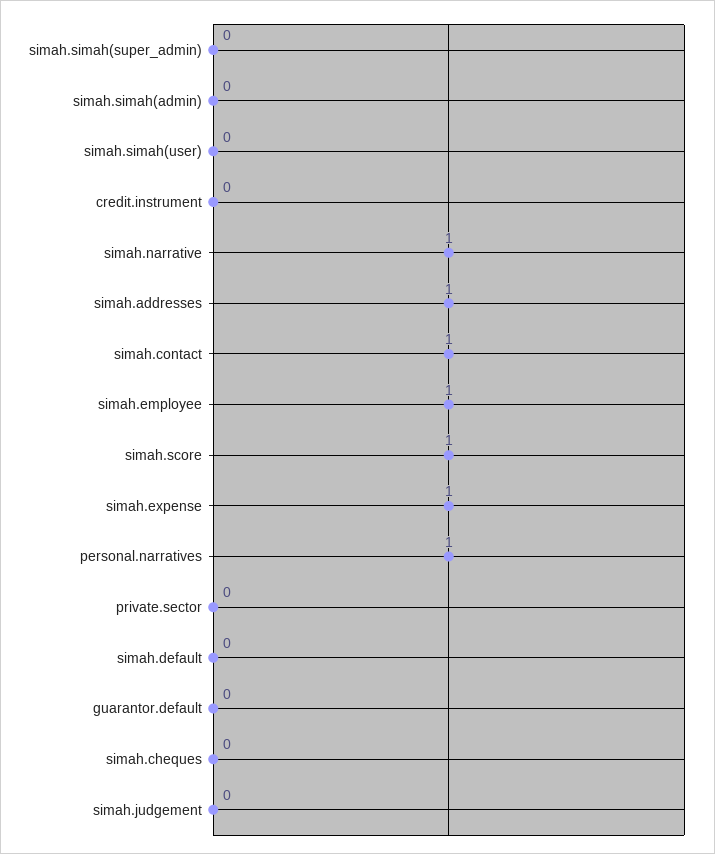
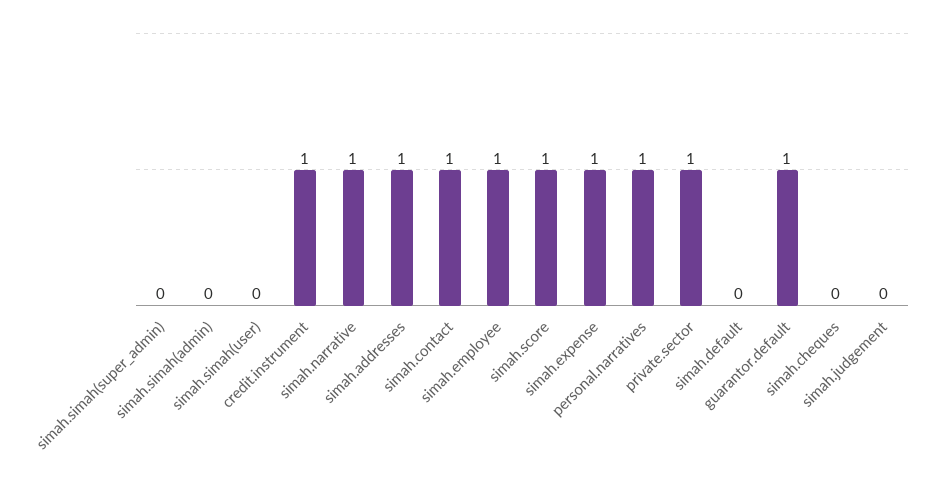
  {
    "simah.simah(super_admin)": 0,
    "simah.simah(admin)": 0,
    "simah.simah(user)": 0,
-   "credit.instrument": 0,
+   "credit.instrument": 1,
    "simah.narrative": 1,
    "simah.addresses": 1,
    "simah.contact": 1,
    "simah.employee": 1,
    "simah.score": 1,
    "simah.expense": 1,
    "personal.narratives": 1,
-   "private.sector": 0,
+   "private.sector": 1,
    "simah.default": 0,
-   "guarantor.default": 0,
+   "guarantor.default": 1,
    "simah.cheques": 0,
    "simah.judgement": 0
  }

